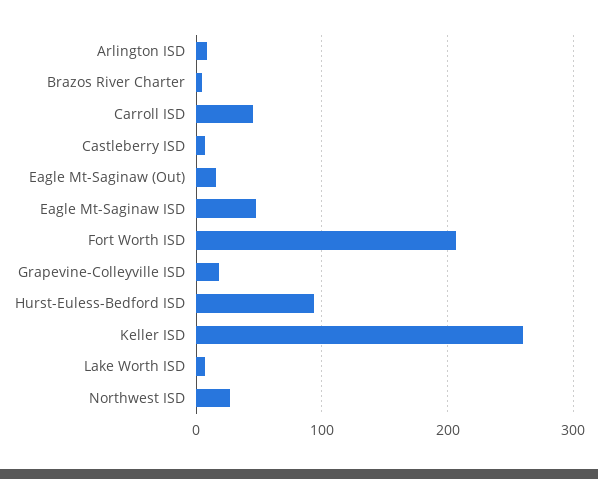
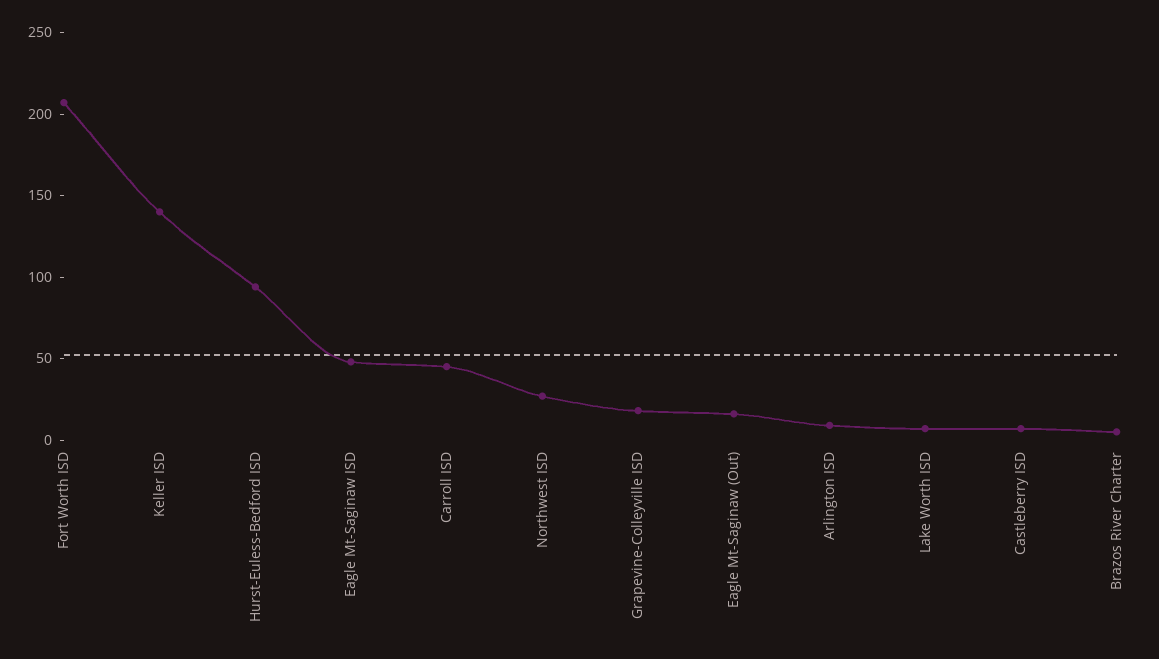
  {
    "Arlington ISD": 10,
    "Brazos River Charter": 10,
    "Carroll ISD": 50,
    "Castleberry ISD": 10,
    "Eagle Mt-Saginaw (Out)": 20,
    "Eagle Mt-Saginaw ISD": 50,
    "Fort Worth ISD": 210,
    "Grapevine-Colleyville ISD": 20,
    "Hurst-Euless-Bedford ISD": 90,
-   "Keller ISD": 260,
+   "Keller ISD": 140,
    "Lake Worth ISD": 10,
    "Northwest ISD": 30
  }

